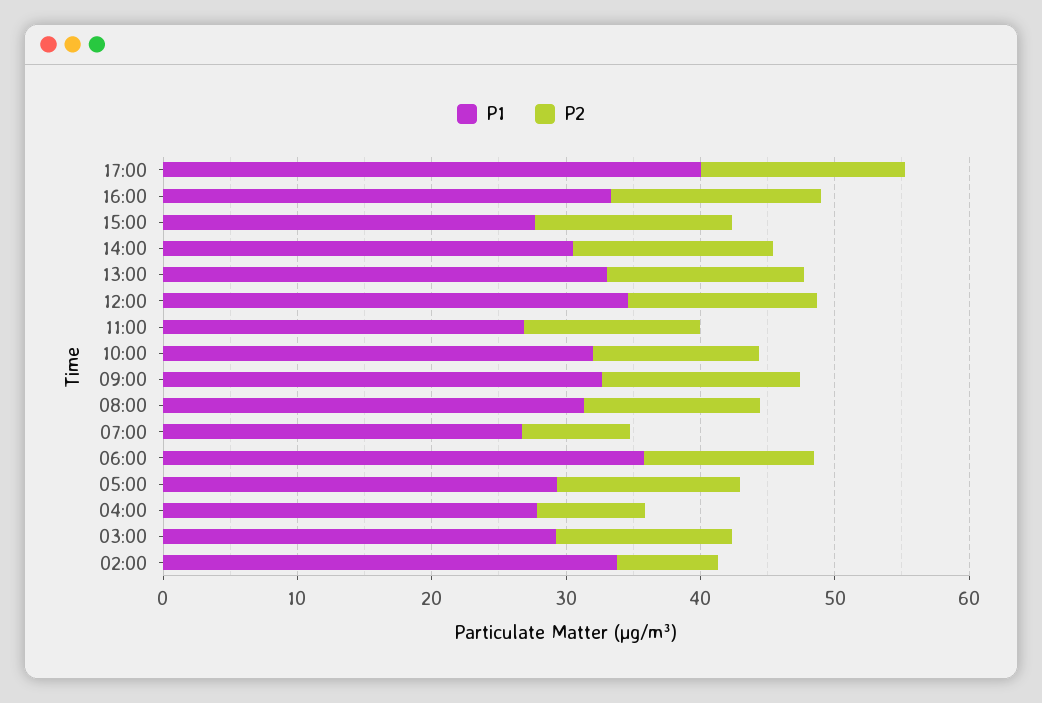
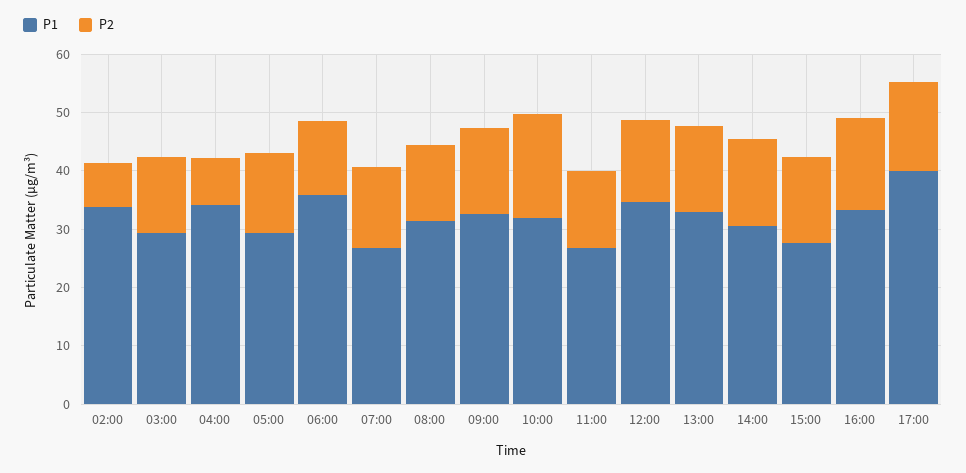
  {
    "P1": {
      "17:00": 40,
      "16:00": 34,
      "15:00": 28,
      "14:00": 30,
      "13:00": 34,
      "12:00": 34,
      "11:00": 26,
      "10:00": 32,
      "09:00": 32,
      "08:00": 32,
      "07:00": 26,
      "06:00": 36,
      "05:00": 30,
-     "04:00": 28,
+     "04:00": 34,
      "03:00": 30,
      "02:00": 34
    },
    "P2": {
      "17:00": 16,
      "16:00": 16,
      "15:00": 14,
      "14:00": 14,
      "13:00": 14,
      "12:00": 14,
      "11:00": 14,
-     "10:00": 12,
+     "10:00": 18,
      "09:00": 14,
      "08:00": 14,
-     "07:00": 8,
+     "07:00": 14,
      "06:00": 12,
      "05:00": 14,
      "04:00": 8,
      "03:00": 14,
      "02:00": 8
    }
  }

